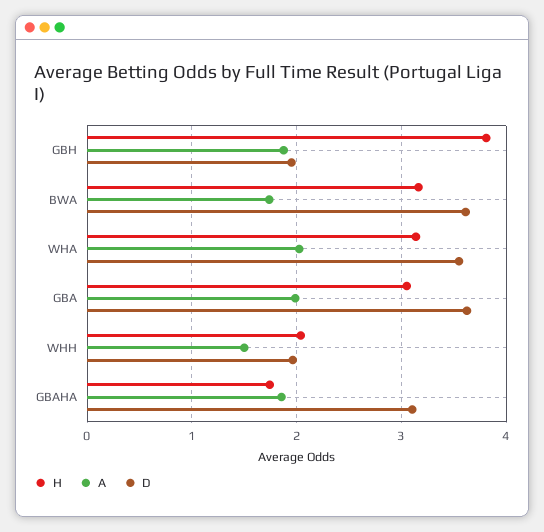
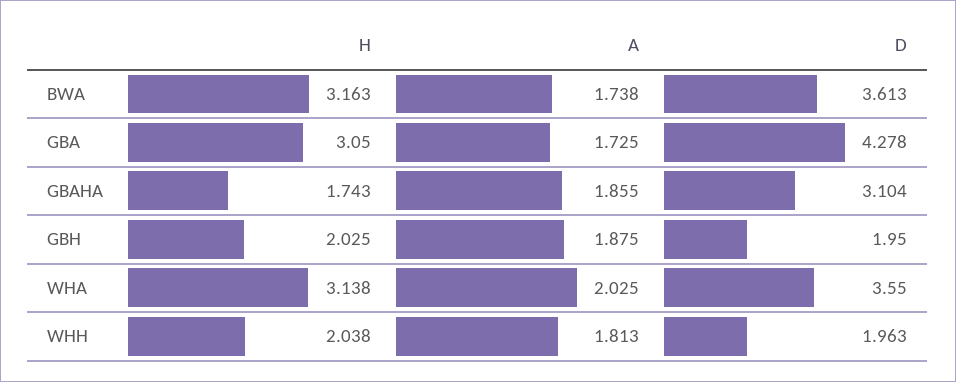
  {
    "H": {
-     "GBH": 3.8,
+     "GBH": 2.025,
      "BWA": 3.163,
      "WHA": 3.138,
      "GBA": 3.05,
      "WHH": 2.038,
      "GBAHA": 1.743
    },
    "A": {
      "GBH": 1.875,
      "BWA": 1.738,
      "WHA": 2.025,
-     "GBA": 2,
+     "GBA": 1.725,
-     "WHH": 1.5,
+     "WHH": 1.813,
      "GBAHA": 1.855
    },
    "D": {
      "GBH": 1.95,
      "BWA": 3.613,
      "WHA": 3.55,
-     "GBA": 3.6,
+     "GBA": 4.278,
      "WHH": 1.963,
      "GBAHA": 3.104
    }
  }

